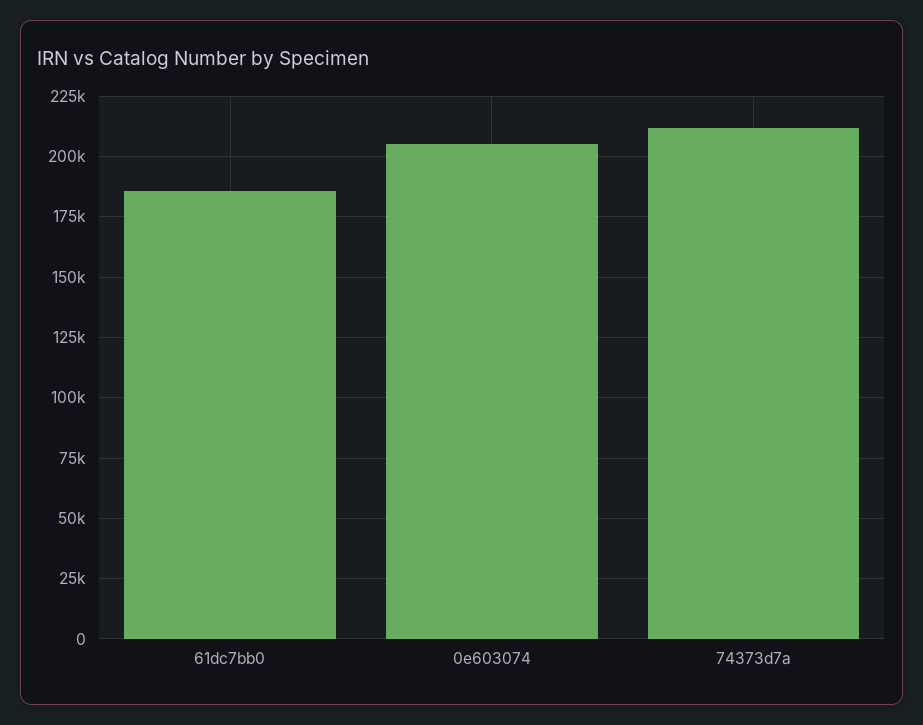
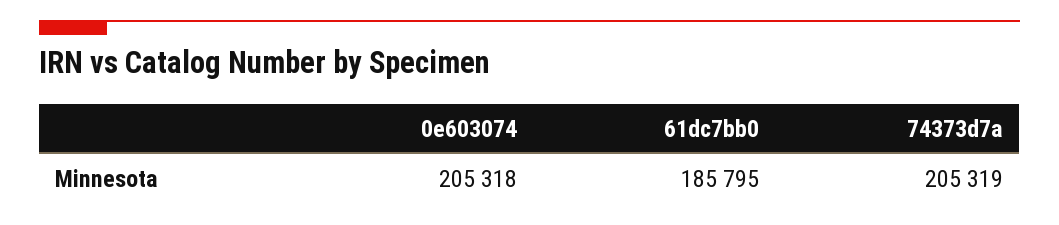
  {
    "61dc7bb0": 185795,
    "0e603074": 205318,
-   "74373d7a": 212500
+   "74373d7a": 205319
  }

